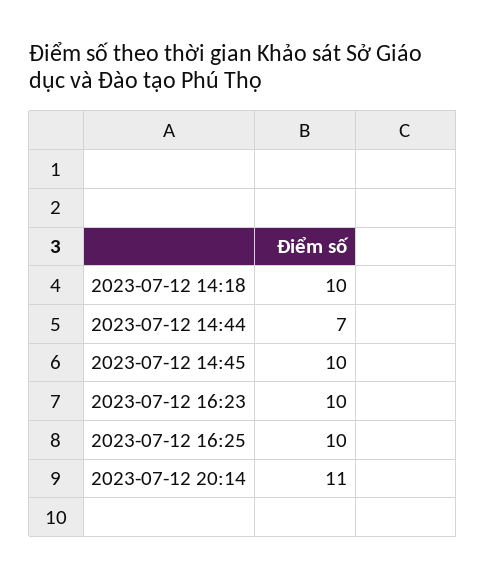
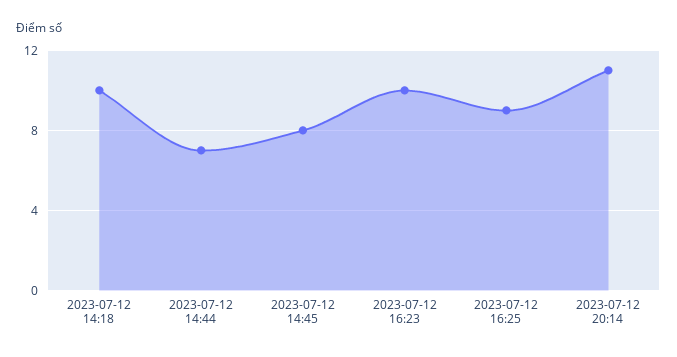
  {
    "2023-07-12 14:18": 10,
    "2023-07-12 14:44": 7,
-   "2023-07-12 14:45": 10,
+   "2023-07-12 14:45": 8,
    "2023-07-12 16:23": 10,
-   "2023-07-12 16:25": 10,
+   "2023-07-12 16:25": 9,
    "2023-07-12 20:14": 11
  }

